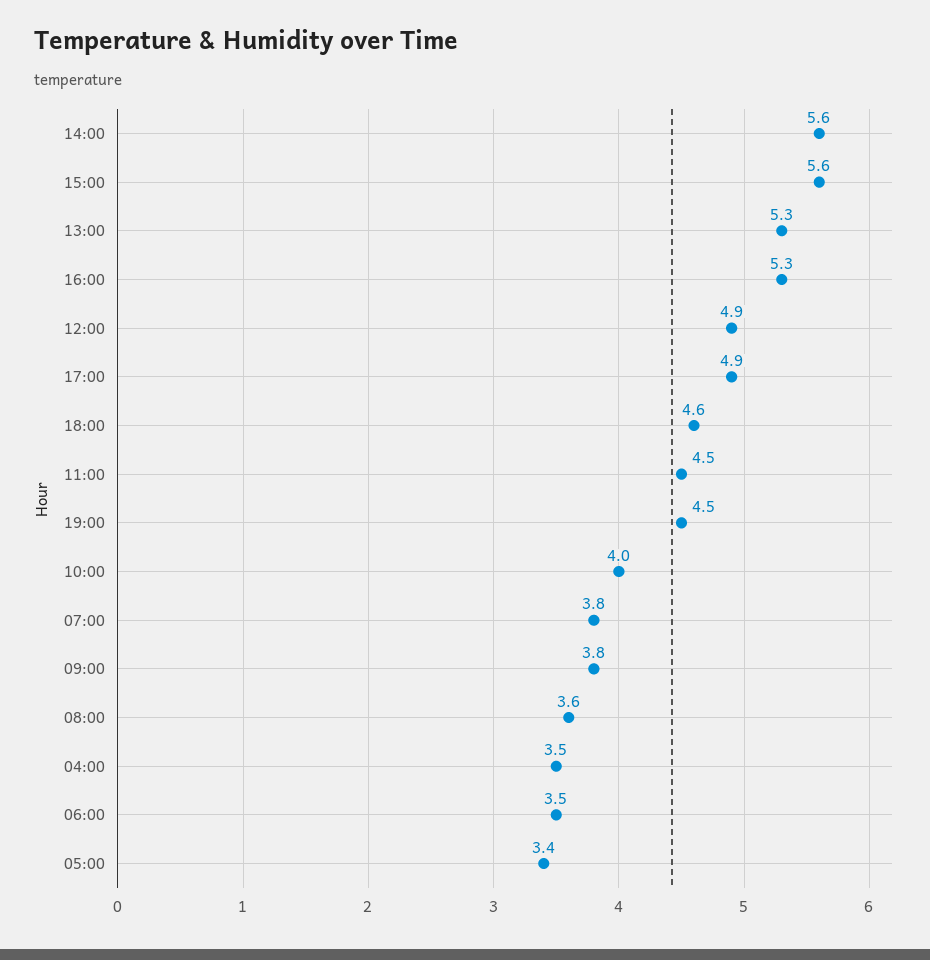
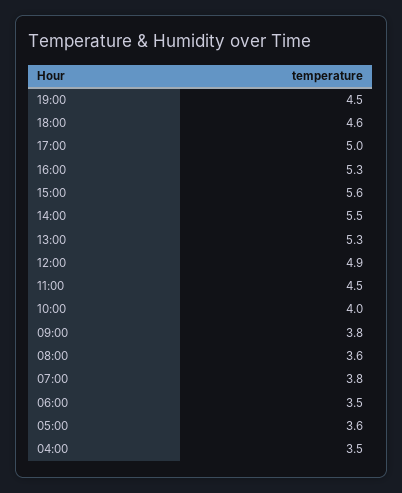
  {
-   "14:00": 5.6,
+   "14:00": 5.5,
    "15:00": 5.6,
    "13:00": 5.3,
    "16:00": 5.3,
    "12:00": 4.9,
-   "17:00": 4.9,
+   "17:00": 5,
    "18:00": 4.6,
    "11:00": 4.5,
    "19:00": 4.5,
    "10:00": 4,
    "07:00": 3.8,
    "09:00": 3.8,
    "08:00": 3.6,
    "04:00": 3.5,
    "06:00": 3.5,
-   "05:00": 3.4
+   "05:00": 3.6
  }

